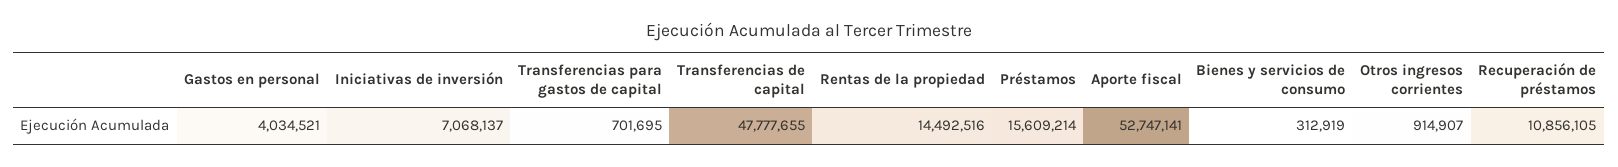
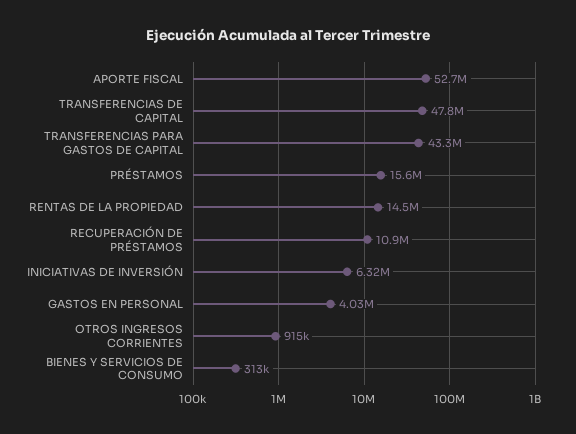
  {
    "Gastos en personal": 4034521,
-   "Iniciativas de inversión": 7068137,
+   "Iniciativas de inversión": 6320000,
-   "Transferencias para gastos de capital": 701695,
+   "Transferencias para gastos de capital": 43300000,
    "Transferencias de capital": 47777655,
    "Rentas de la propiedad": 14492516,
    "Préstamos": 15609214,
    "Aporte fiscal": 52747141,
    "Bienes y servicios de consumo": 312919,
    "Otros ingresos corrientes": 914907,
    "Recuperación de préstamos": 10856105
  }

